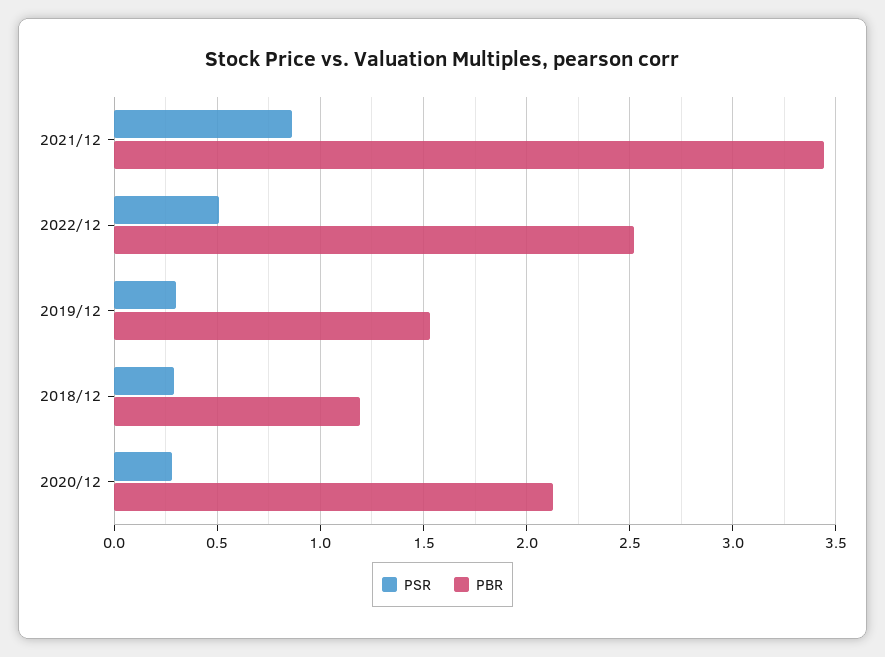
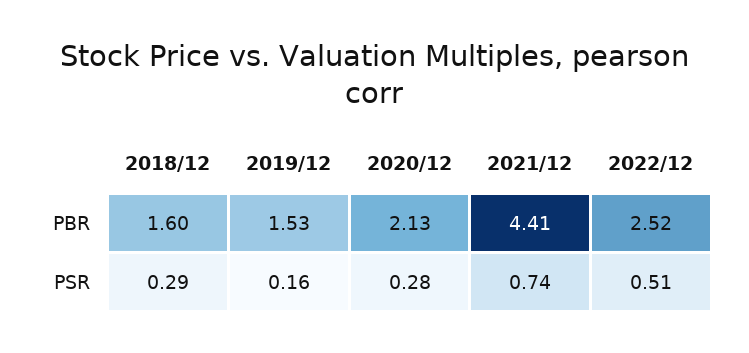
  {
    "PSR": {
-     "2021/12": 0.85,
+     "2021/12": 0.74,
      "2022/12": 0.51,
-     "2019/12": 0.3,
+     "2019/12": 0.16,
      "2018/12": 0.29,
      "2020/12": 0.28
    },
    "PBR": {
-     "2021/12": 3.45,
+     "2021/12": 4.41,
      "2022/12": 2.52,
      "2019/12": 1.53,
-     "2018/12": 1.2,
+     "2018/12": 1.6,
      "2020/12": 2.13
    }
  }

